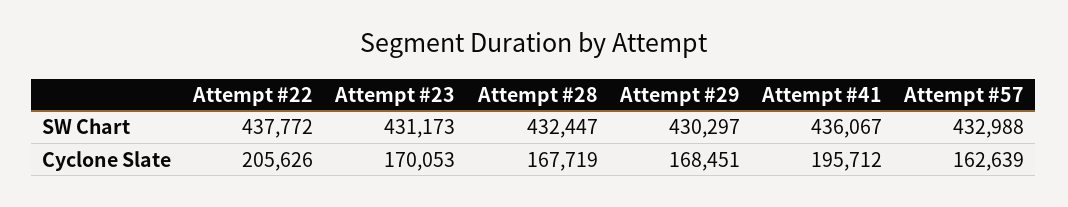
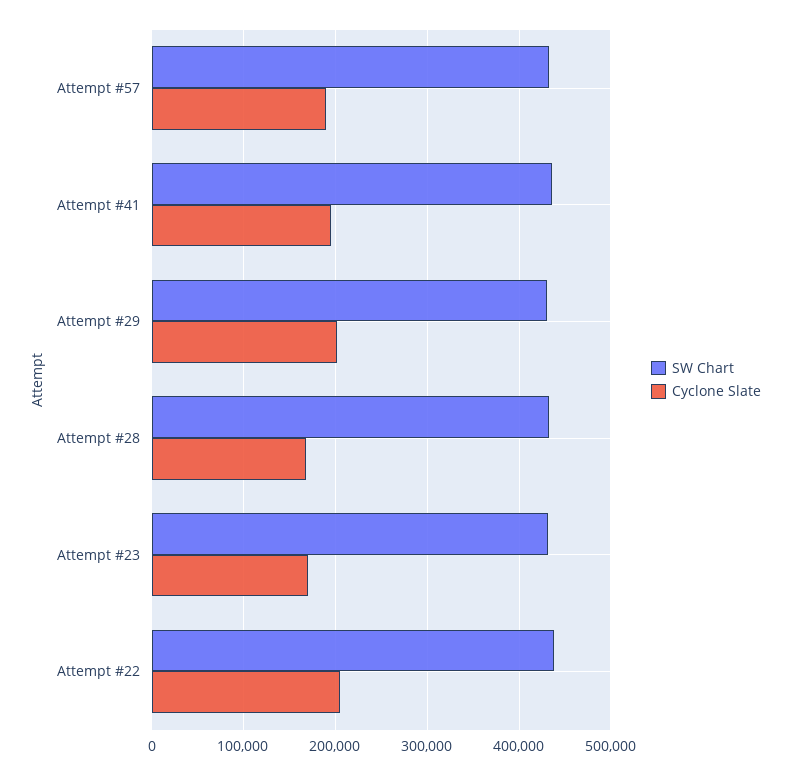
  {
    "SW Chart": {
      "Attempt #22": 437772,
      "Attempt #23": 431173,
      "Attempt #28": 432447,
      "Attempt #29": 430297,
      "Attempt #41": 436067,
      "Attempt #57": 432988
    },
    "Cyclone Slate": {
      "Attempt #22": 205626,
      "Attempt #23": 170053,
      "Attempt #28": 167719,
-     "Attempt #29": 168451,
+     "Attempt #29": 200000,
      "Attempt #41": 195712,
-     "Attempt #57": 162639
+     "Attempt #57": 190000
    }
  }

